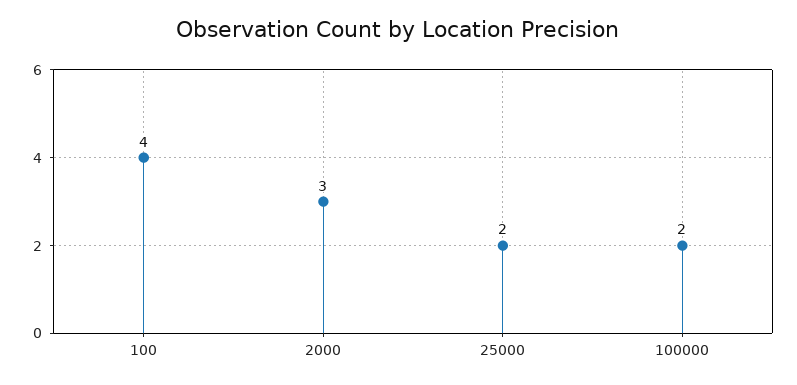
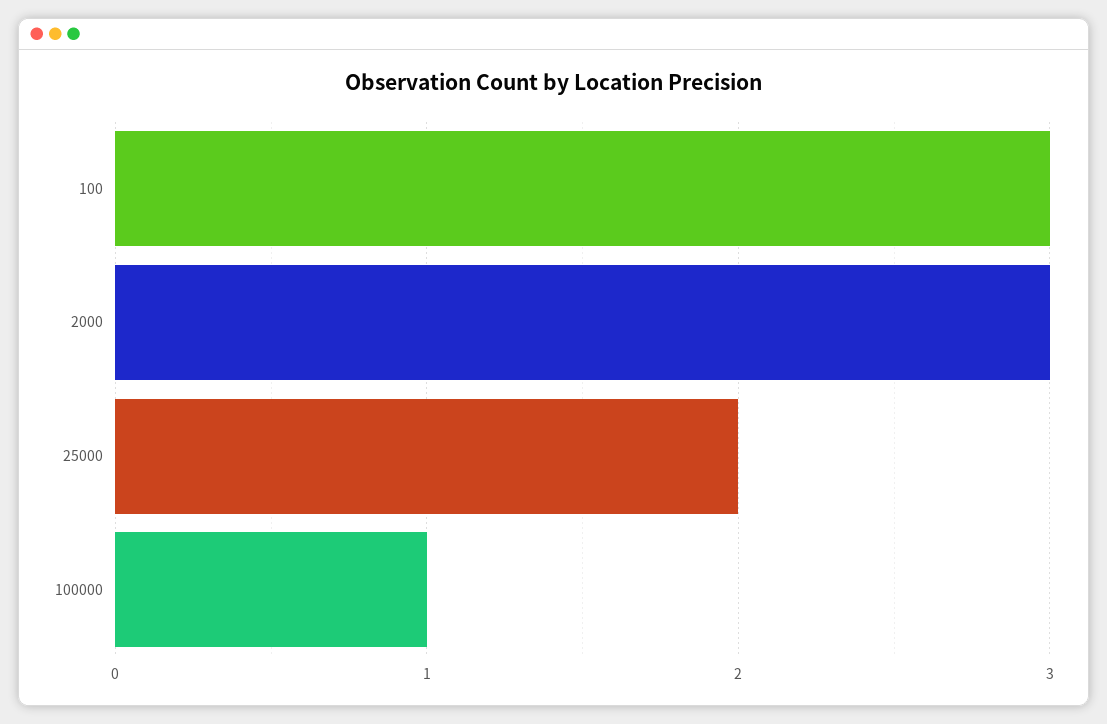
  {
-   "100": 4,
+   "100": 3,
    "2000": 3,
    "25000": 2,
-   "100000": 2
+   "100000": 1
  }

